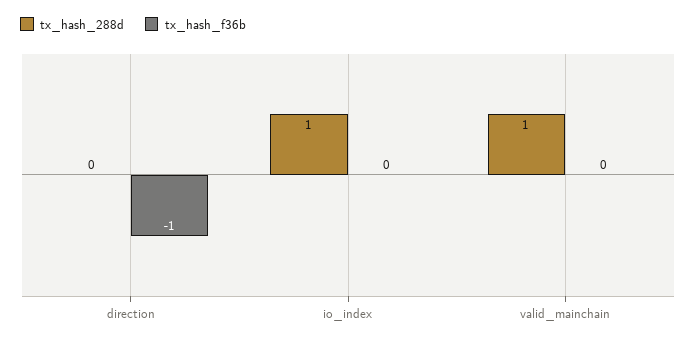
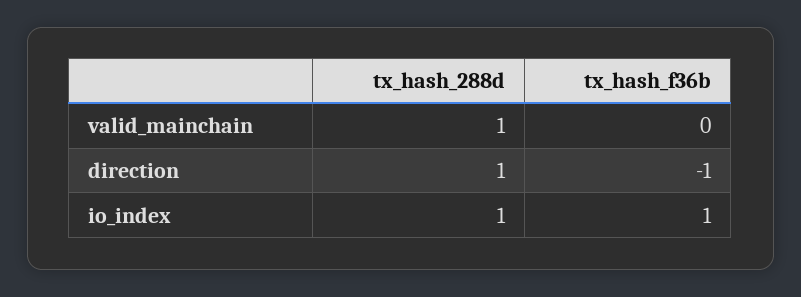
  {
    "tx_hash_288d": {
-     "direction": 0,
+     "direction": 1,
      "io_index": 1,
      "valid_mainchain": 1
    },
    "tx_hash_f36b": {
      "direction": -1,
-     "io_index": 0,
+     "io_index": 1,
      "valid_mainchain": 0
    }
  }

